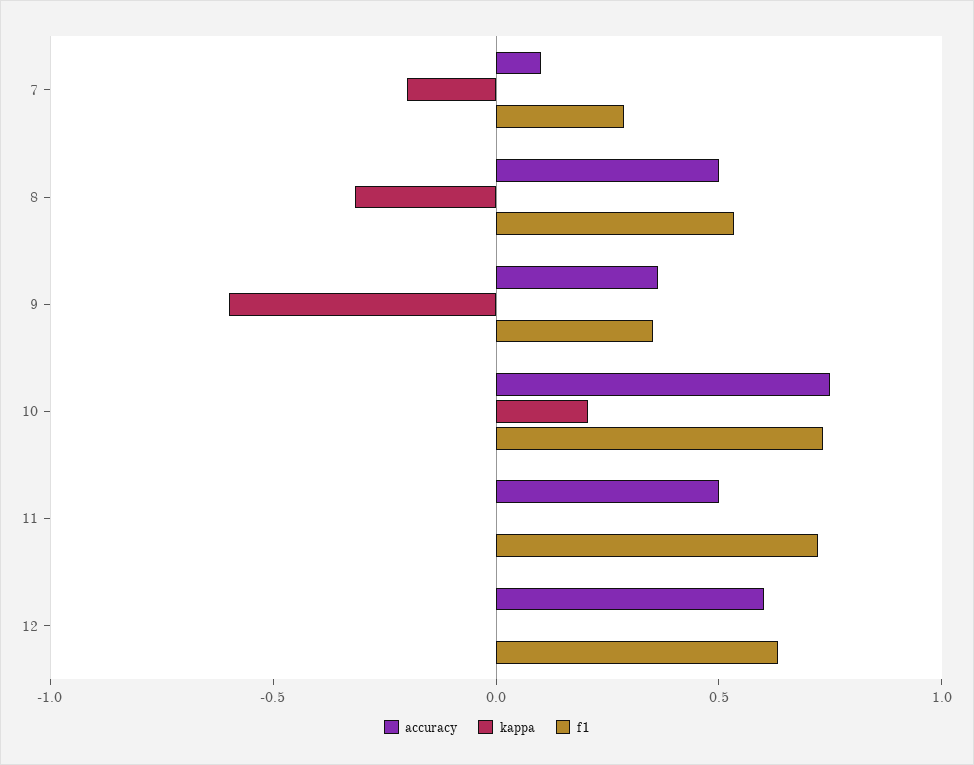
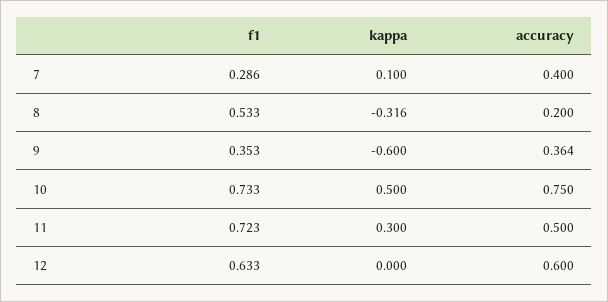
  {
    "accuracy": {
-     "7": 0.1,
+     "7": 0.4,
-     "8": 0.5,
+     "8": 0.2,
      "9": 0.364,
      "10": 0.75,
      "11": 0.5,
      "12": 0.6
    },
    "kappa": {
-     "7": -0.2,
+     "7": 0.1,
      "8": -0.316,
      "9": -0.6,
-     "10": 0.2,
+     "10": 0.5,
-     "11": 0,
+     "11": 0.3,
      "12": 0
    },
    "f1": {
      "7": 0.286,
      "8": 0.533,
      "9": 0.353,
      "10": 0.733,
      "11": 0.723,
      "12": 0.633
    }
  }

